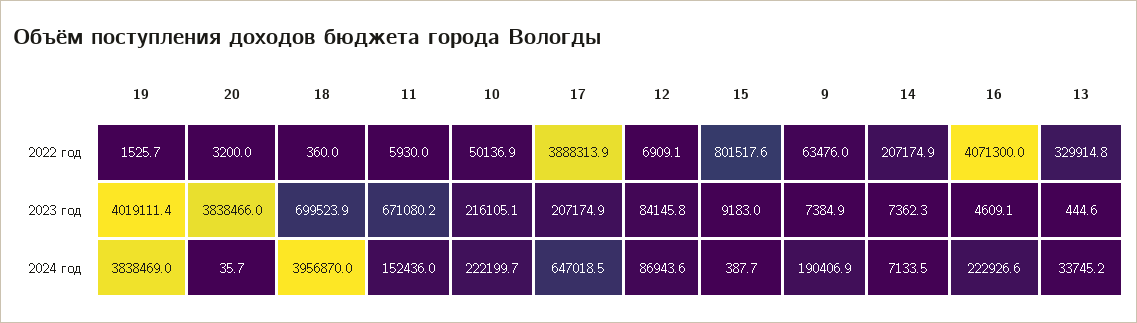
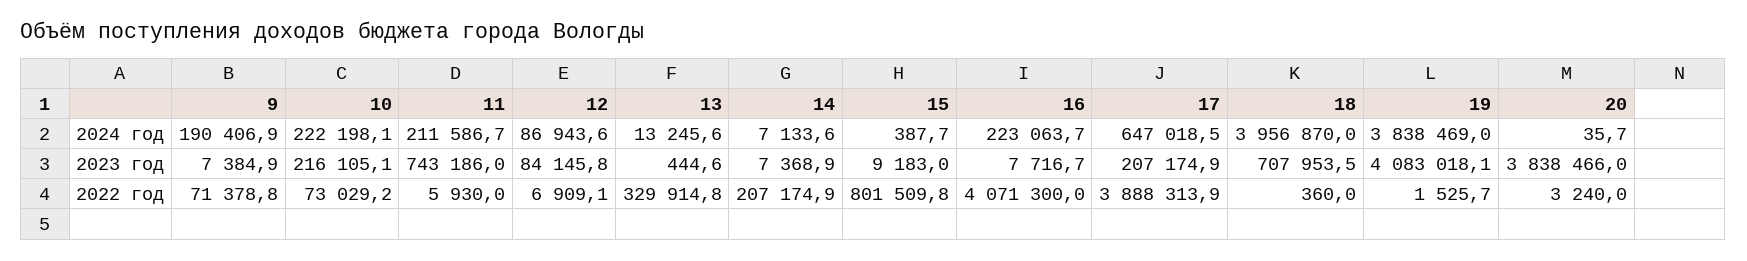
  {
    "19": {
      "2022 год": 1525.7,
-     "2023 год": 4019111.4,
+     "2023 год": 4083018.1,
      "2024 год": 3838469
    },
    "20": {
-     "2022 год": 3200,
+     "2022 год": 3240,
      "2023 год": 3838466,
      "2024 год": 35.7
    },
    "18": {
      "2022 год": 360,
-     "2023 год": 699523.9,
+     "2023 год": 707953.5,
      "2024 год": 3956870
    },
    "11": {
      "2022 год": 5930,
-     "2023 год": 671080.2,
+     "2023 год": 743186,
-     "2024 год": 152436
+     "2024 год": 211586.7
    },
    "10": {
-     "2022 год": 50136.9,
+     "2022 год": 73029.2,
      "2023 год": 216105.1,
-     "2024 год": 222199.7
+     "2024 год": 222198.1
    },
    "17": {
      "2022 год": 3888313.9,
      "2023 год": 207174.9,
      "2024 год": 647018.5
    },
    "12": {
      "2022 год": 6909.1,
      "2023 год": 84145.8,
      "2024 год": 86943.6
    },
    "15": {
-     "2022 год": 801517.6,
+     "2022 год": 801509.8,
      "2023 год": 9183,
      "2024 год": 387.7
    },
    "9": {
-     "2022 год": 63476,
+     "2022 год": 71378.8,
      "2023 год": 7384.9,
      "2024 год": 190406.9
    },
    "14": {
      "2022 год": 207174.9,
-     "2023 год": 7362.3,
+     "2023 год": 7368.9,
-     "2024 год": 7133.5
+     "2024 год": 7133.6
    },
    "16": {
      "2022 год": 4071300,
-     "2023 год": 4609.1,
+     "2023 год": 7716.7,
-     "2024 год": 222926.6
+     "2024 год": 223063.7
    },
    "13": {
      "2022 год": 329914.8,
      "2023 год": 444.6,
-     "2024 год": 33745.2
+     "2024 год": 13245.6
    }
  }

